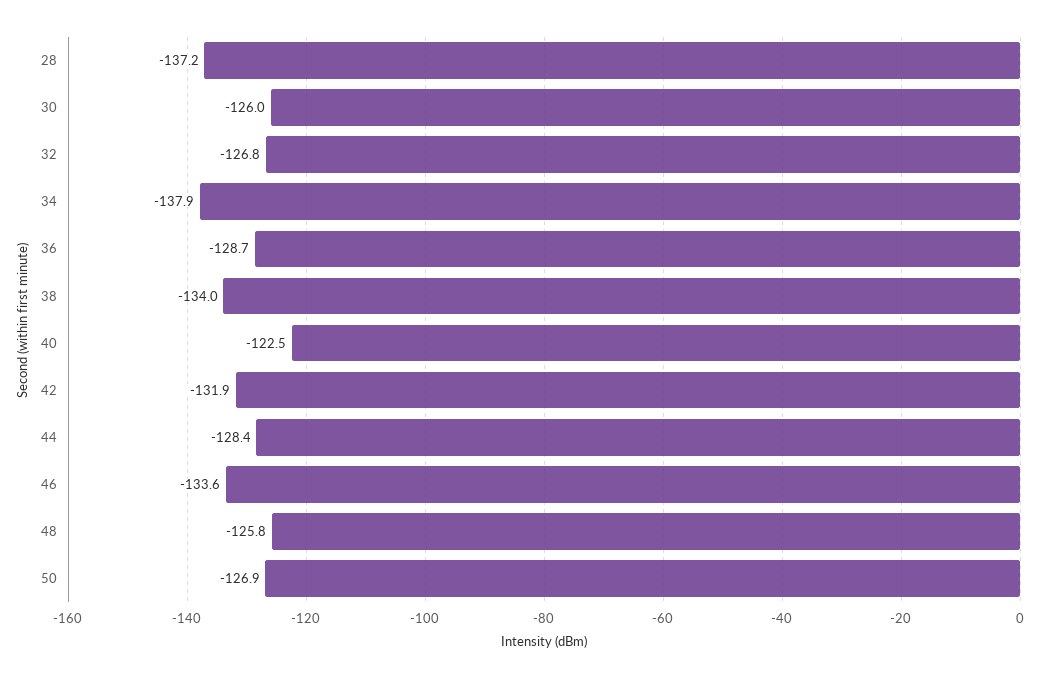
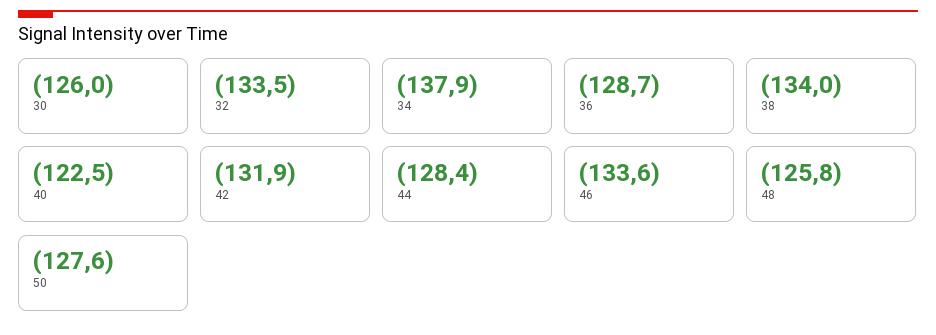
  {
-   "28": -137.2,
    "30": -126,
-   "32": -126.8,
+   "32": -133.5,
    "34": -137.9,
    "36": -128.7,
    "38": -134,
    "40": -122.5,
    "42": -131.9,
    "44": -128.4,
    "46": -133.6,
    "48": -125.8,
-   "50": -126.9
+   "50": -127.6
  }

